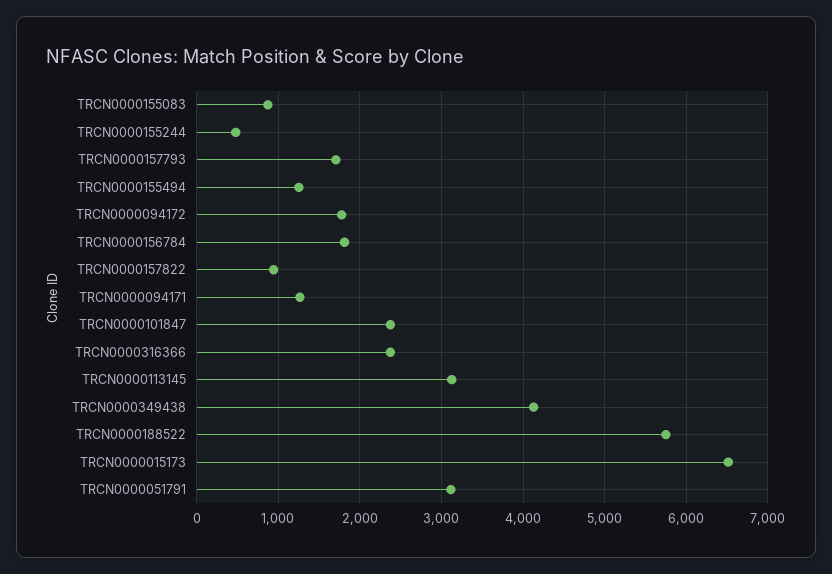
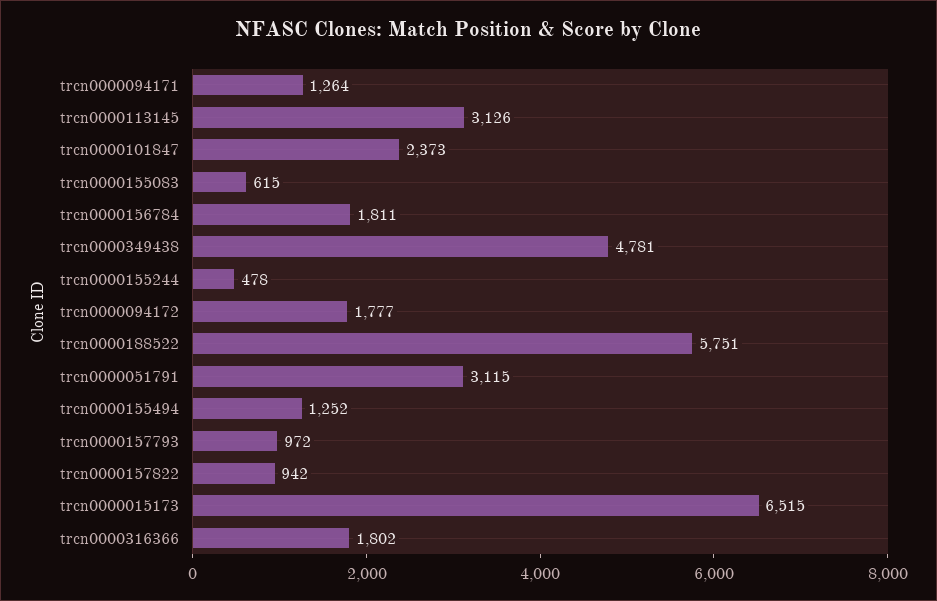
  {
-   "TRCN0000155083": 900,
+   "TRCN0000155083": 615,
    "TRCN0000155244": 478,
-   "TRCN0000157793": 1700,
+   "TRCN0000157793": 972,
    "TRCN0000155494": 1252,
    "TRCN0000094172": 1777,
    "TRCN0000156784": 1811,
    "TRCN0000157822": 942,
    "TRCN0000094171": 1264,
    "TRCN0000101847": 2373,
-   "TRCN0000316366": 2400,
+   "TRCN0000316366": 1802,
    "TRCN0000113145": 3126,
-   "TRCN0000349438": 4100,
+   "TRCN0000349438": 4781,
    "TRCN0000188522": 5751,
    "TRCN0000015173": 6515,
    "TRCN0000051791": 3115
  }

